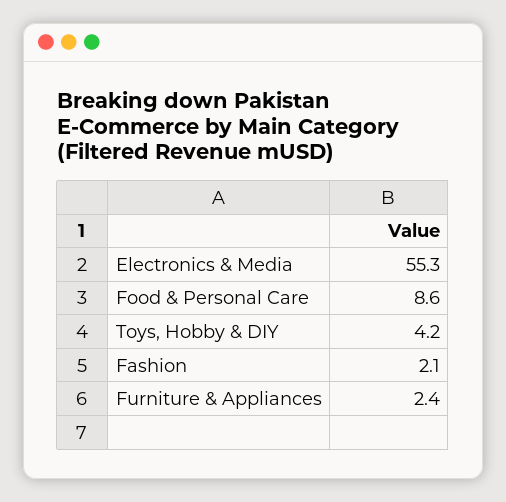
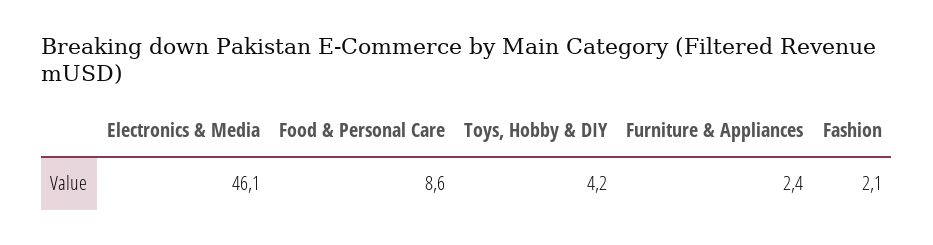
  {
-   "Electronics & Media": 55.3,
+   "Electronics & Media": 46.1,
    "Food & Personal Care": 8.6,
    "Toys, Hobby & DIY": 4.2,
    "Fashion": 2.1,
    "Furniture & Appliances": 2.4
  }

